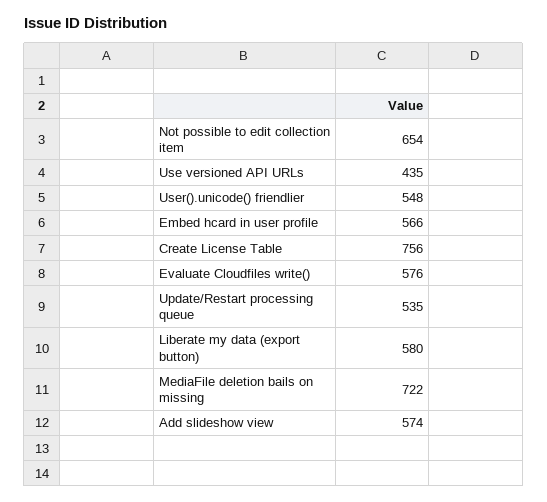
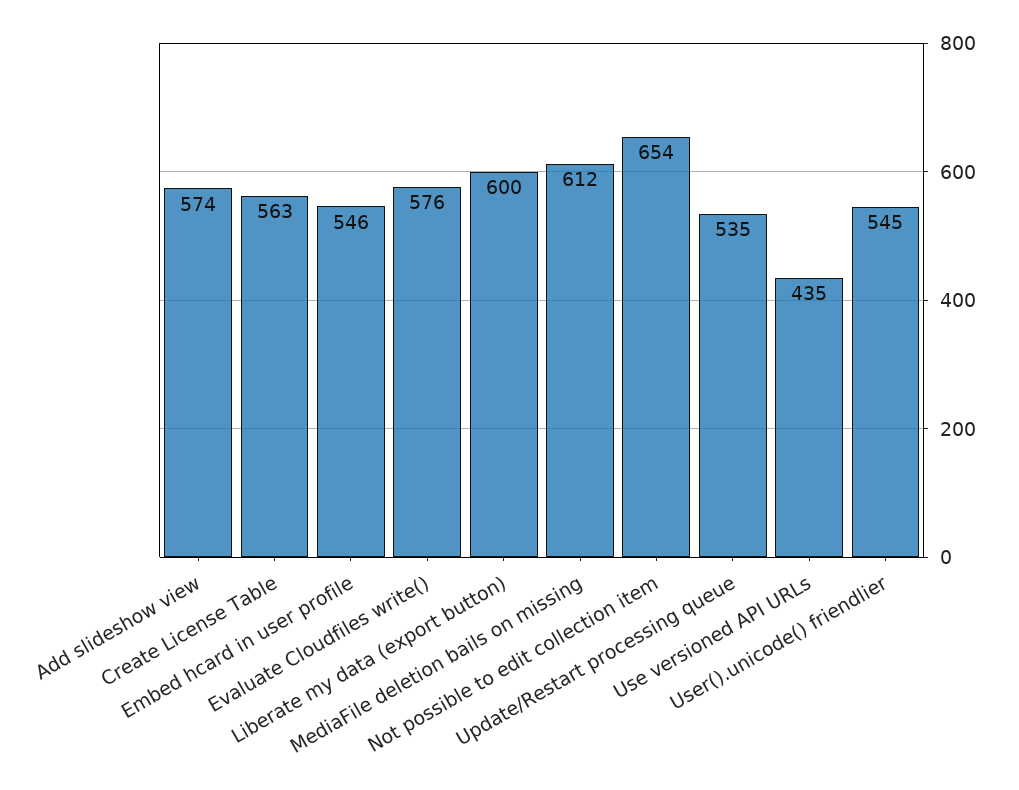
  {
    "Not possible to edit collection item": 654,
    "Use versioned API URLs": 435,
-   "User().unicode() friendlier": 548,
+   "User().unicode() friendlier": 545,
-   "Embed hcard in user profile": 566,
+   "Embed hcard in user profile": 546,
-   "Create License Table": 756,
+   "Create License Table": 563,
    "Evaluate Cloudfiles write()": 576,
    "Update/Restart processing queue": 535,
-   "Liberate my data (export button)": 580,
+   "Liberate my data (export button)": 600,
-   "MediaFile deletion bails on missing": 722,
+   "MediaFile deletion bails on missing": 612,
    "Add slideshow view": 574
  }

